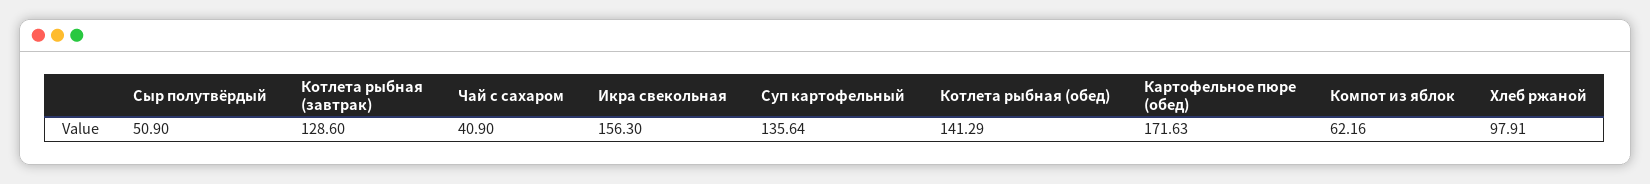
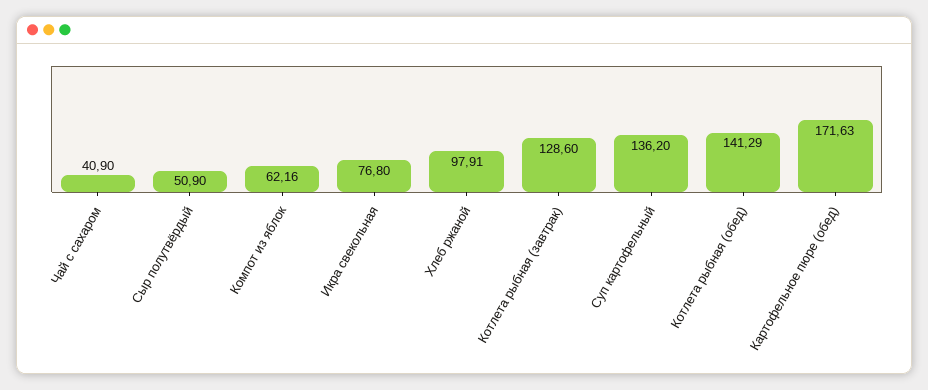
  {
    "Сыр полутвёрдый": 50.9,
    "Котлета рыбная (завтрак)": 128.6,
    "Чай с сахаром": 40.9,
-   "Икра свекольная": 156.3,
+   "Икра свекольная": 76.8,
-   "Суп картофельный": 135.64,
+   "Суп картофельный": 136.2,
    "Котлета рыбная (обед)": 141.29,
    "Картофельное пюре (обед)": 171.63,
    "Компот из яблок": 62.16,
    "Хлеб ржаной": 97.91
  }

